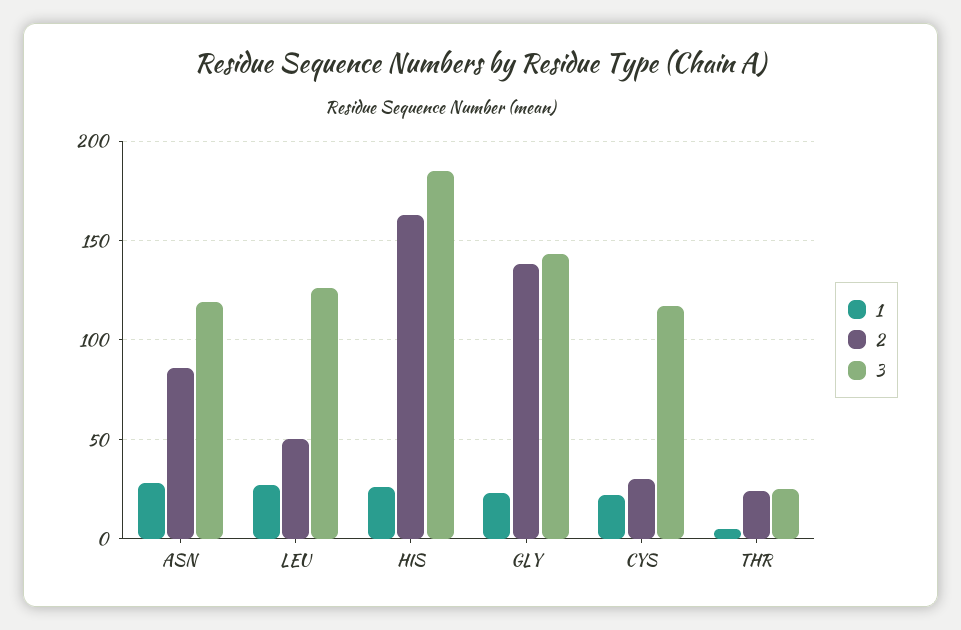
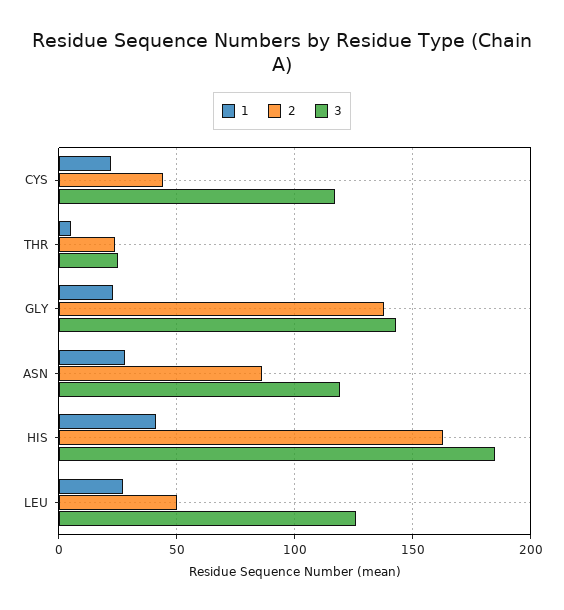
  {
    "1": {
      "ASN": 30,
      "LEU": 25,
-     "HIS": 25,
+     "HIS": 40,
      "GLY": 25,
      "CYS": 20,
      "THR": 5
    },
    "2": {
      "ASN": 85,
      "LEU": 50,
      "HIS": 165,
      "GLY": 140,
-     "CYS": 30,
+     "CYS": 45,
      "THR": 25
    },
    "3": {
      "ASN": 120,
      "LEU": 125,
      "HIS": 185,
      "GLY": 145,
      "CYS": 115,
      "THR": 25
    }
  }

